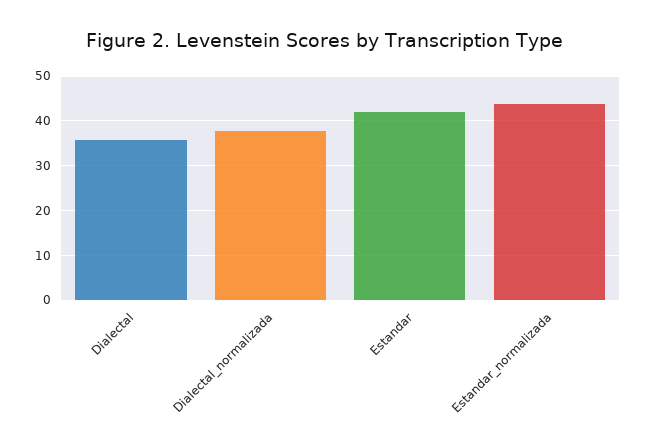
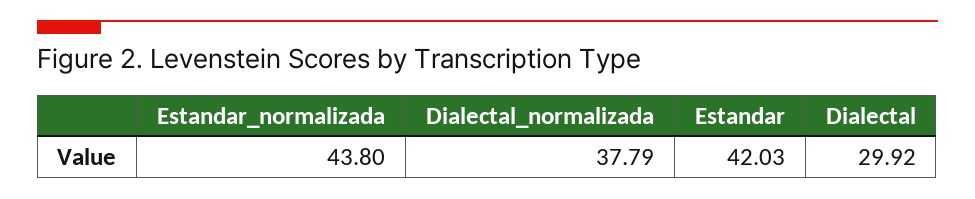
  {
-   "Dialectal": 36,
+   "Dialectal": 29.92,
    "Dialectal_normalizada": 37.79,
    "Estandar": 42.03,
    "Estandar_normalizada": 43.8
  }

